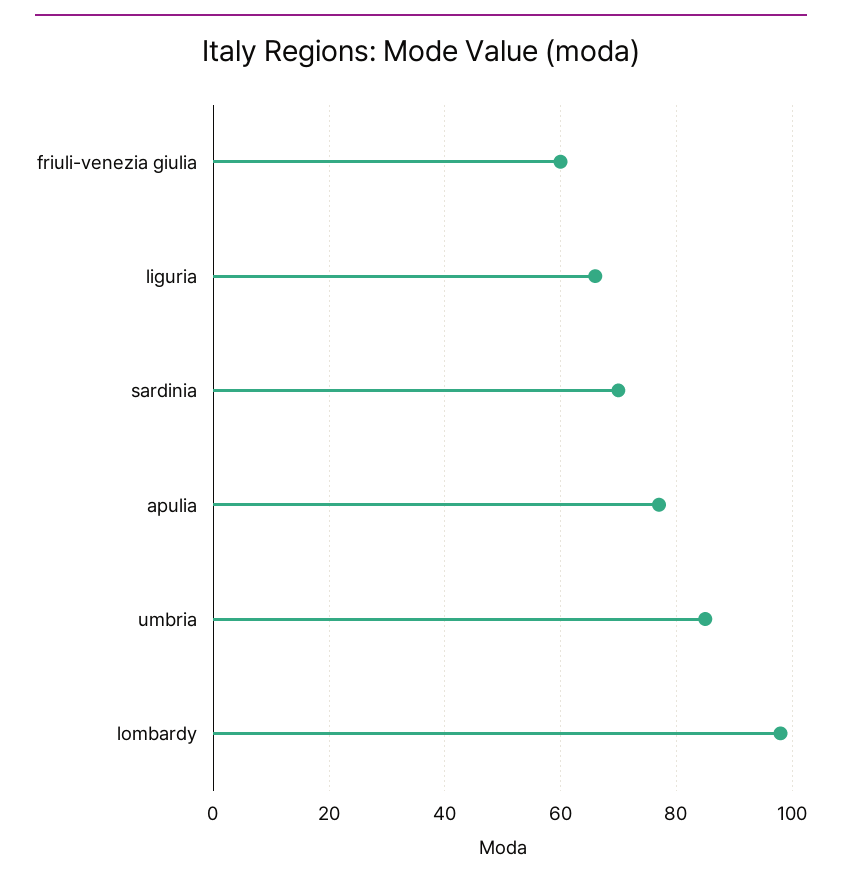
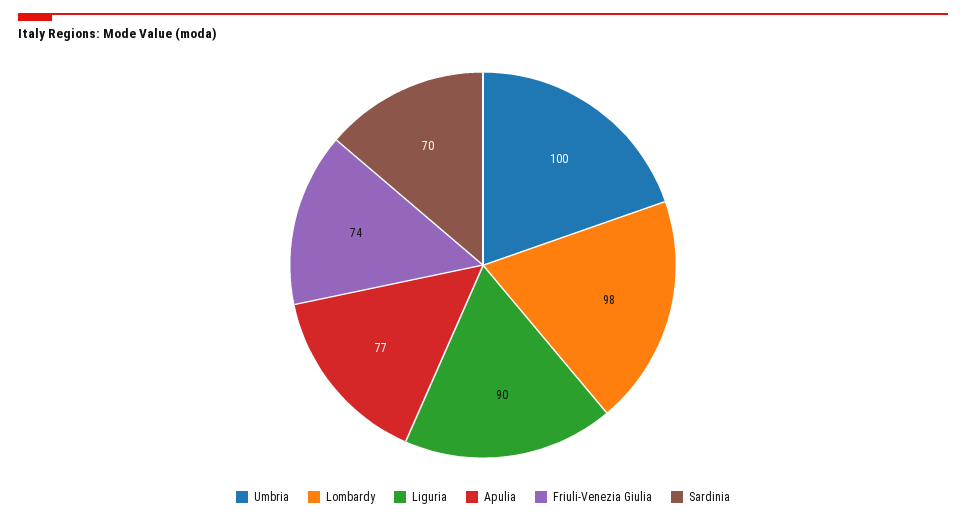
  {
-   "friuli-venezia giulia": 60,
+   "friuli-venezia giulia": 74,
-   "liguria": 65,
+   "liguria": 90,
    "sardinia": 70,
    "apulia": 77,
-   "umbria": 85,
+   "umbria": 100,
    "lombardy": 98
  }

